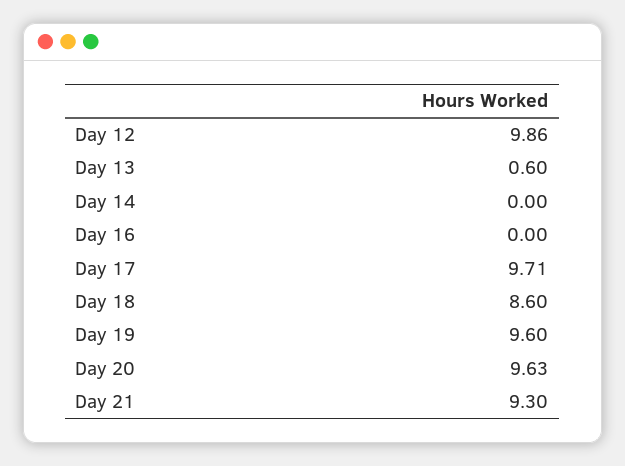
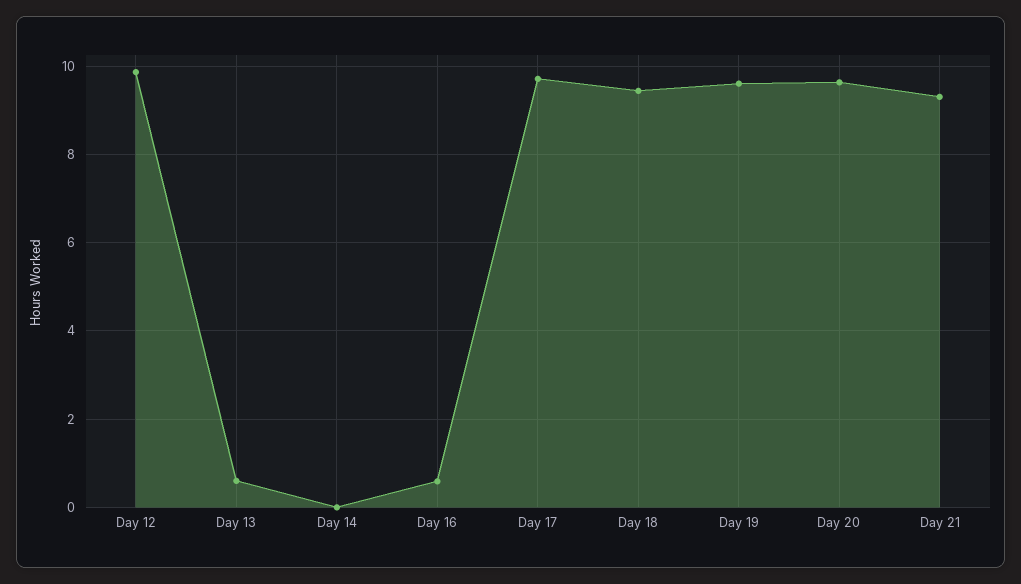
  {
    "Day 12": 9.86,
    "Day 13": 0.6,
    "Day 14": 0,
-   "Day 16": 0,
+   "Day 16": 0.6,
    "Day 17": 9.71,
-   "Day 18": 8.6,
+   "Day 18": 9.4,
    "Day 19": 9.6,
    "Day 20": 9.63,
    "Day 21": 9.3
  }

